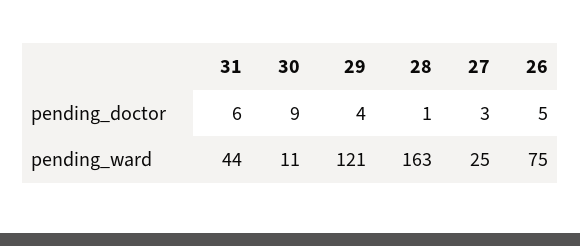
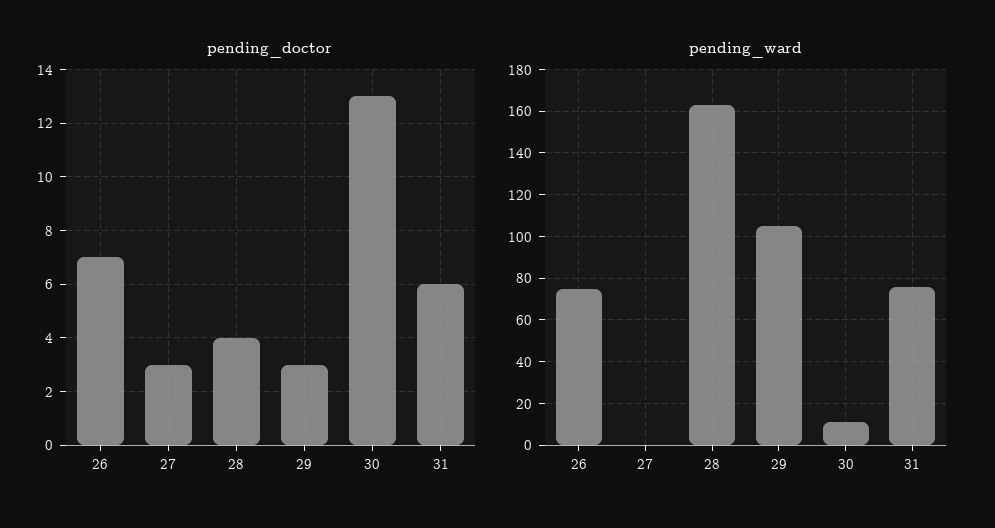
  {
    "pending_doctor": {
      "31": 6,
-     "30": 9,
+     "30": 13,
-     "29": 4,
+     "29": 3,
-     "28": 1,
+     "28": 4,
      "27": 3,
-     "26": 5
+     "26": 7
    },
    "pending_ward": {
-     "31": 44,
+     "31": 75,
      "30": 11,
-     "29": 121,
+     "29": 105,
      "28": 163,
-     "27": 25,
+     "27": 0,
      "26": 75
    }
  }

